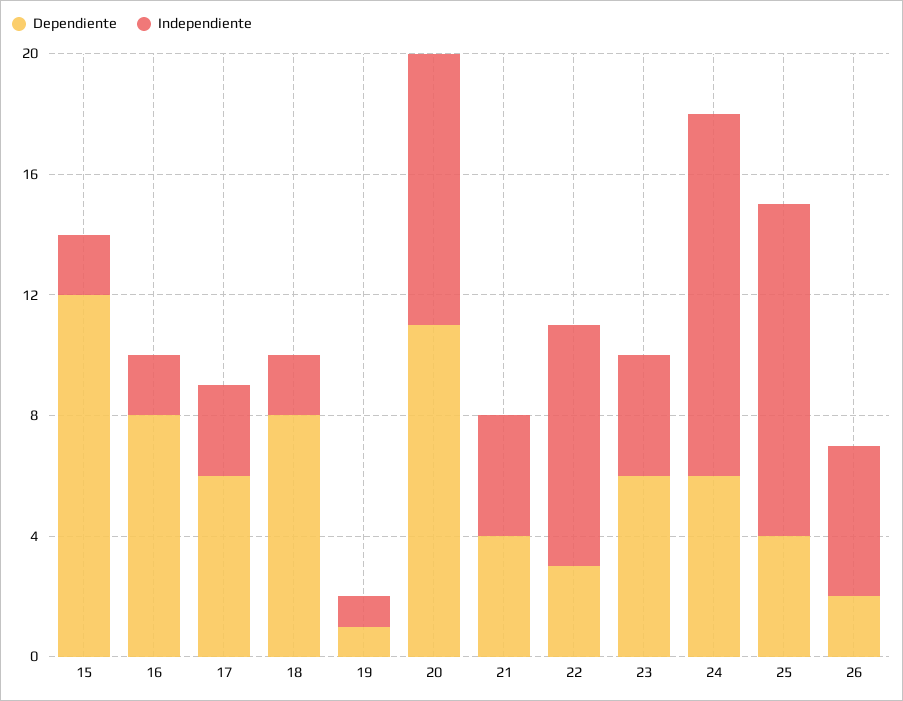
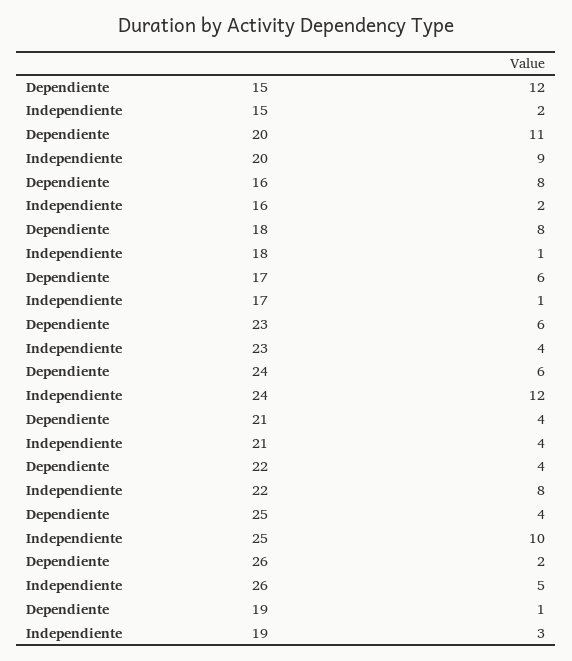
  {
    "Dependiente": {
      "15": 12,
      "16": 8,
      "17": 6,
      "18": 8,
      "19": 1,
      "20": 11,
      "21": 4,
-     "22": 3,
+     "22": 4,
      "23": 6,
      "24": 6,
      "25": 4,
      "26": 2
    },
    "Independiente": {
      "15": 2,
      "16": 2,
-     "17": 3,
+     "17": 1,
-     "18": 2,
+     "18": 1,
-     "19": 1,
+     "19": 3,
      "20": 9,
      "21": 4,
      "22": 8,
      "23": 4,
      "24": 12,
-     "25": 11,
+     "25": 10,
      "26": 5
    }
  }

